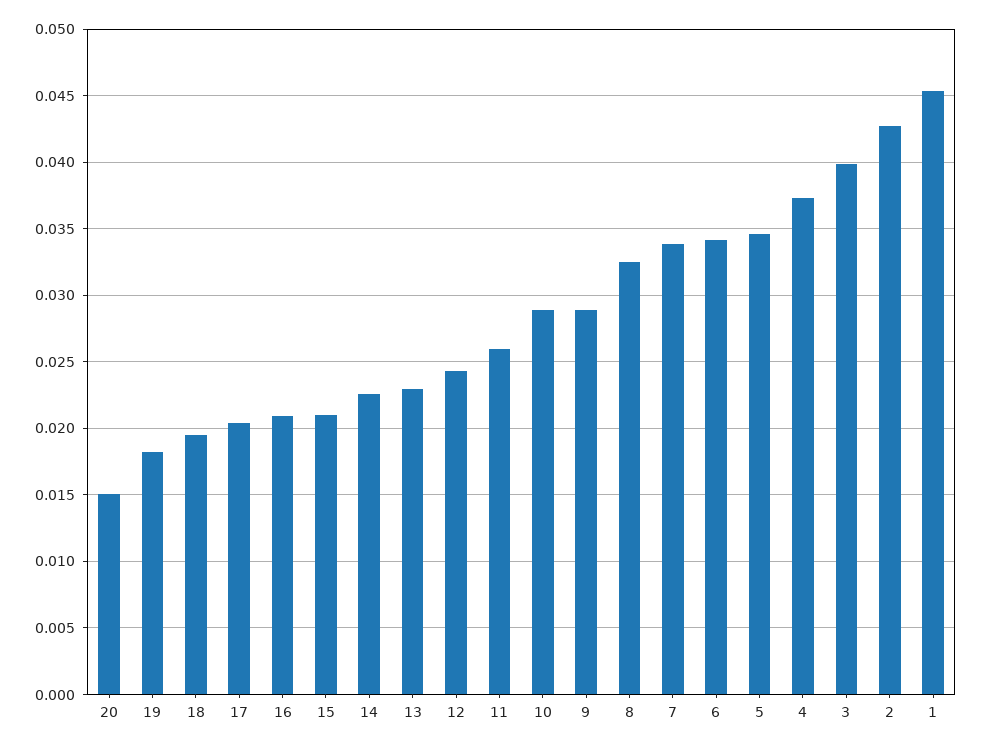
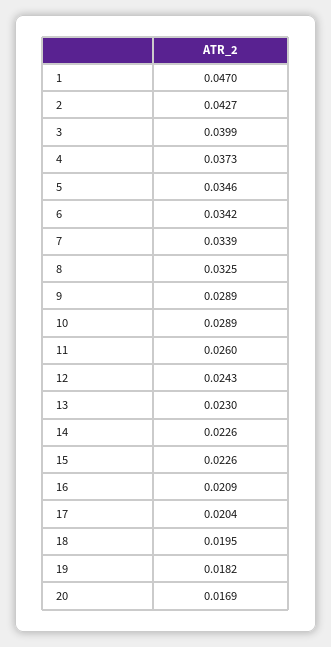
  {
-   "20": 0.015,
+   "20": 0.0169,
    "19": 0.0182,
    "18": 0.0195,
    "17": 0.0204,
    "16": 0.0209,
-   "15": 0.021,
+   "15": 0.0226,
    "14": 0.0226,
    "13": 0.023,
    "12": 0.0243,
    "11": 0.026,
    "10": 0.0289,
    "9": 0.0289,
    "8": 0.0325,
    "7": 0.0339,
    "6": 0.0342,
    "5": 0.0346,
    "4": 0.0373,
    "3": 0.0399,
    "2": 0.0427,
-   "1": 0.0455
+   "1": 0.047
  }

